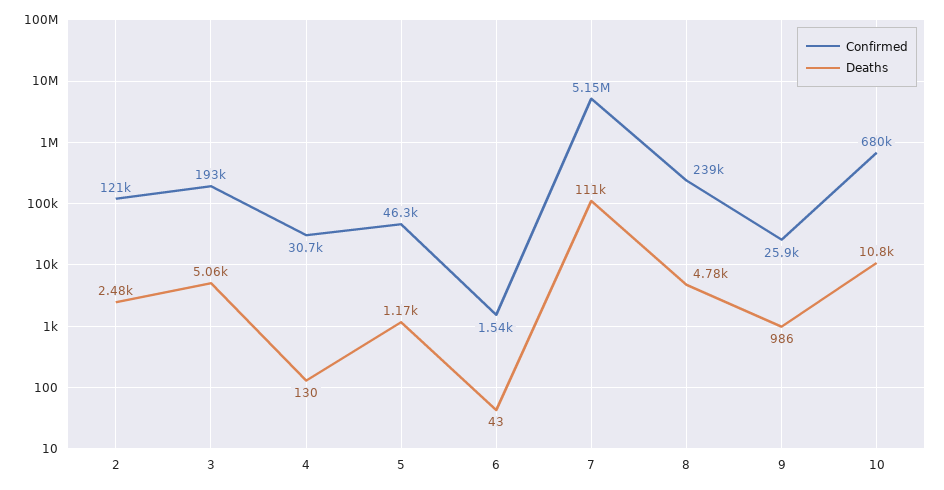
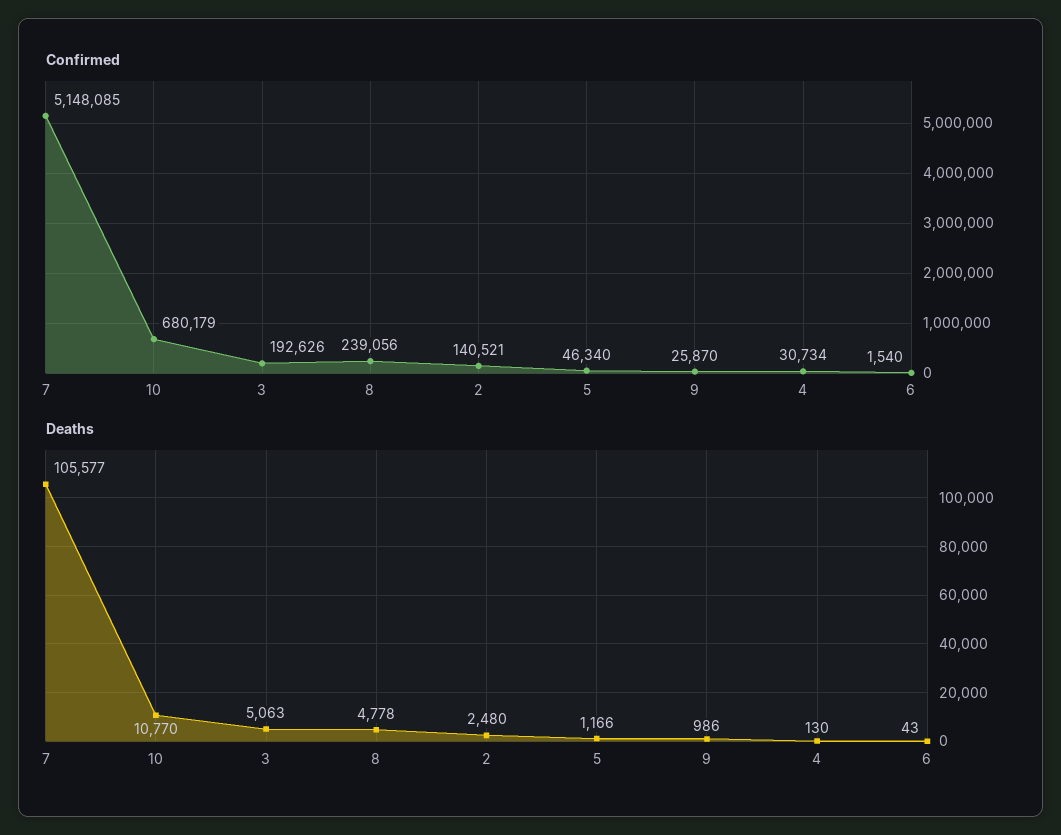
  {
    "Confirmed": {
-     "2": 121000,
+     "2": 140521,
      "3": 192626,
      "4": 30734,
      "5": 46340,
      "6": 1540,
      "7": 5148085,
      "8": 239056,
      "9": 25870,
      "10": 680179
    },
    "Deaths": {
      "2": 2480,
      "3": 5063,
      "4": 130,
      "5": 1166,
      "6": 43,
-     "7": 111000,
+     "7": 105577,
      "8": 4778,
      "9": 986,
      "10": 10770
    }
  }

